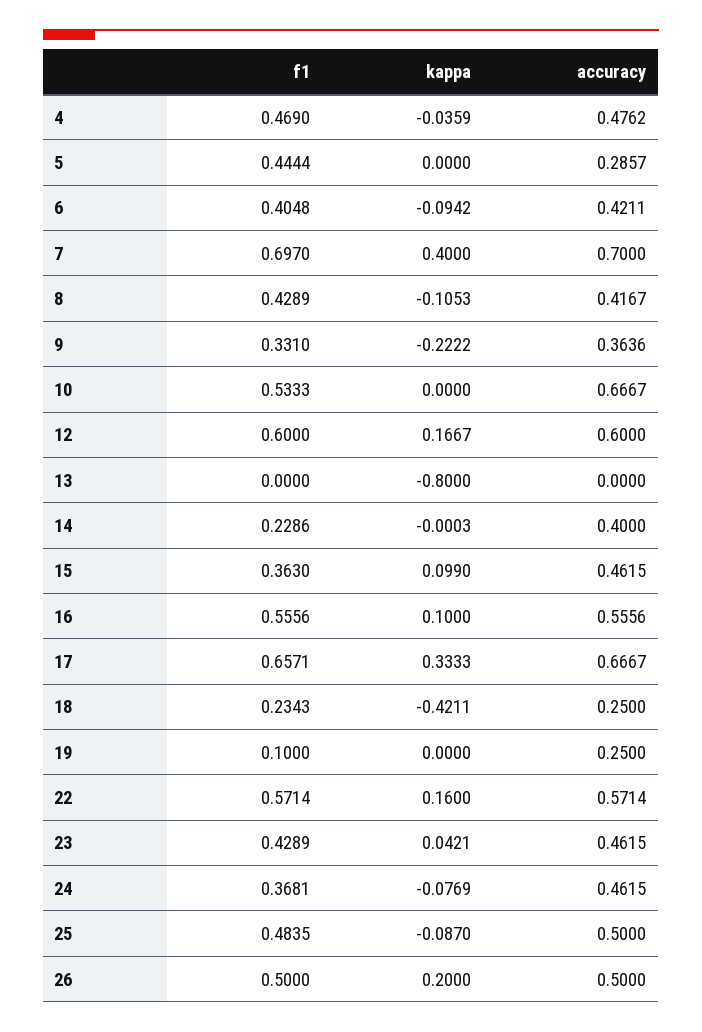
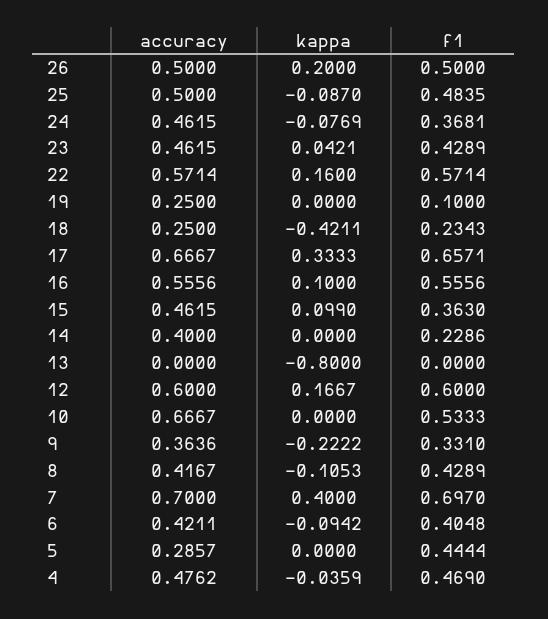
  {
    "f1": {
      "4": 0.469,
      "5": 0.4444,
      "6": 0.4048,
      "7": 0.697,
      "8": 0.4289,
      "9": 0.331,
      "10": 0.5333,
      "12": 0.6,
      "13": 0,
      "14": 0.2286,
      "15": 0.363,
      "16": 0.5556,
      "17": 0.6571,
      "18": 0.2343,
      "19": 0.1,
      "22": 0.5714,
      "23": 0.4289,
      "24": 0.3681,
      "25": 0.4835,
      "26": 0.5
    },
    "kappa": {
      "4": -0.0359,
      "5": 0,
      "6": -0.0942,
      "7": 0.4,
      "8": -0.1053,
      "9": -0.2222,
      "10": 0,
      "12": 0.1667,
      "13": -0.8,
-     "14": -0.0003,
+     "14": 0,
      "15": 0.099,
      "16": 0.1,
      "17": 0.3333,
      "18": -0.4211,
      "19": 0,
      "22": 0.16,
      "23": 0.0421,
      "24": -0.0769,
      "25": -0.087,
      "26": 0.2
    },
    "accuracy": {
      "4": 0.4762,
      "5": 0.2857,
      "6": 0.4211,
      "7": 0.7,
      "8": 0.4167,
      "9": 0.3636,
      "10": 0.6667,
      "12": 0.6,
      "13": 0,
      "14": 0.4,
      "15": 0.4615,
      "16": 0.5556,
      "17": 0.6667,
      "18": 0.25,
      "19": 0.25,
      "22": 0.5714,
      "23": 0.4615,
      "24": 0.4615,
      "25": 0.5,
      "26": 0.5
    }
  }

